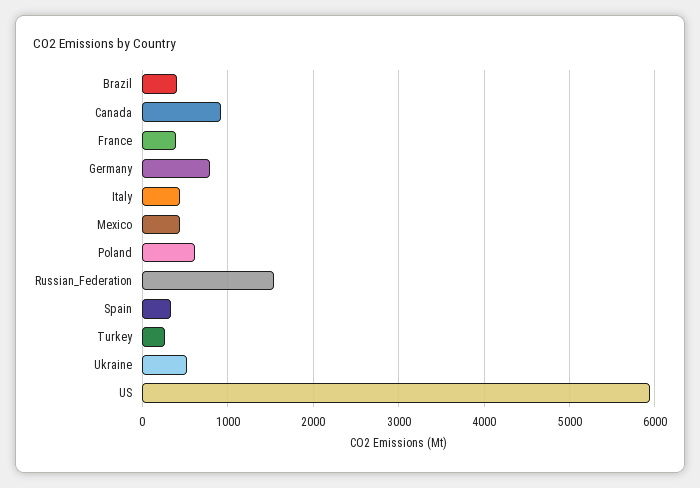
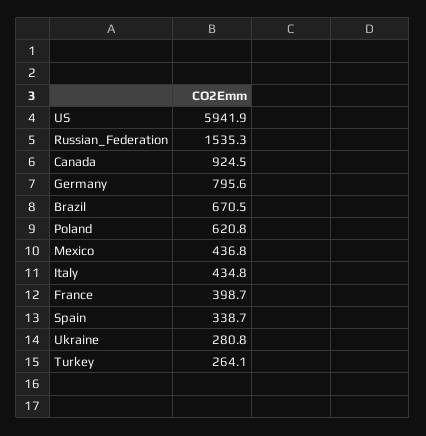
  {
-   "Brazil": 400,
+   "Brazil": 670.5,
    "Canada": 924.5,
    "France": 398.7,
    "Germany": 795.6,
    "Italy": 434.8,
    "Mexico": 436.8,
    "Poland": 620.8,
    "Russian_Federation": 1535.3,
    "Spain": 338.7,
    "Turkey": 264.1,
-   "Ukraine": 500,
+   "Ukraine": 280.8,
    "US": 5941.9
  }

